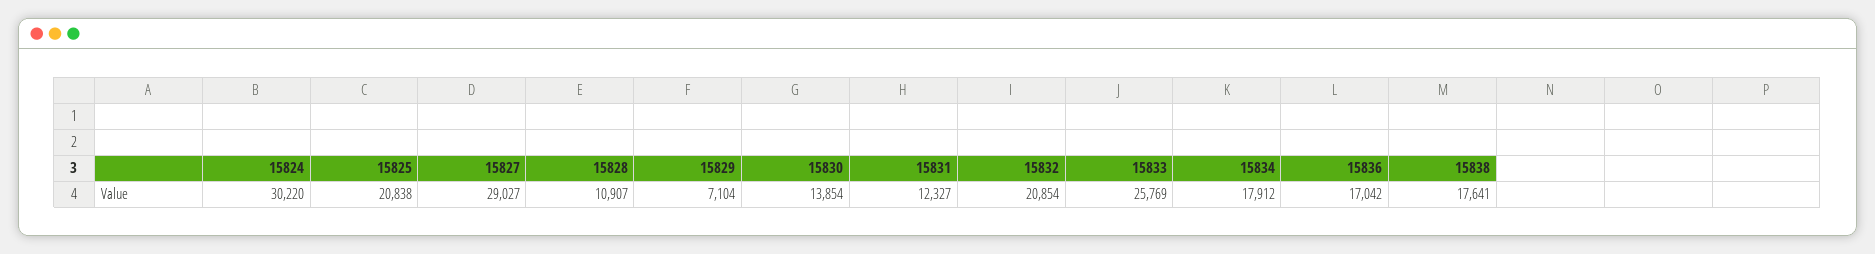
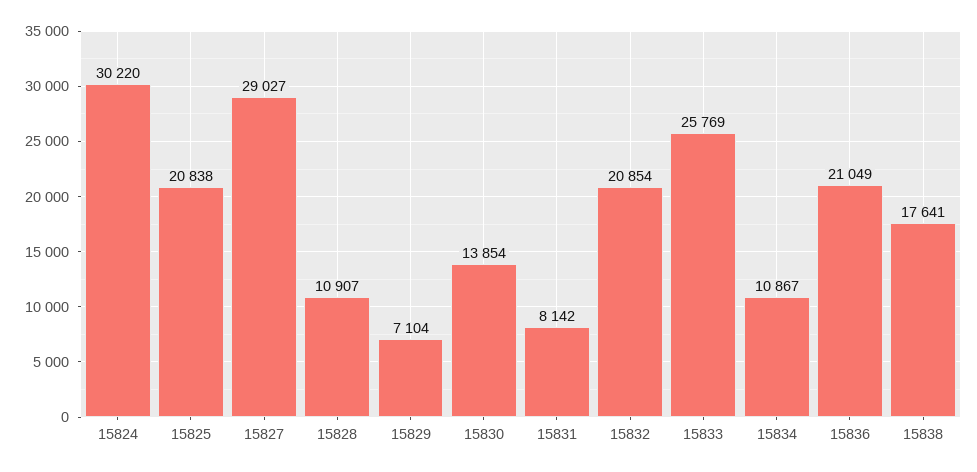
  {
    "15824": 30220,
    "15825": 20838,
    "15827": 29027,
    "15828": 10907,
    "15829": 7104,
    "15830": 13854,
-   "15831": 12327,
+   "15831": 8142,
    "15832": 20854,
    "15833": 25769,
-   "15834": 17912,
+   "15834": 10867,
-   "15836": 17042,
+   "15836": 21049,
    "15838": 17641
  }

